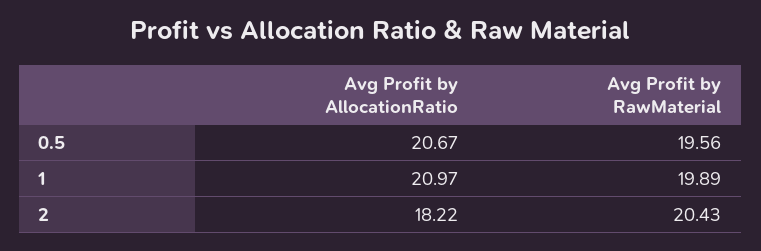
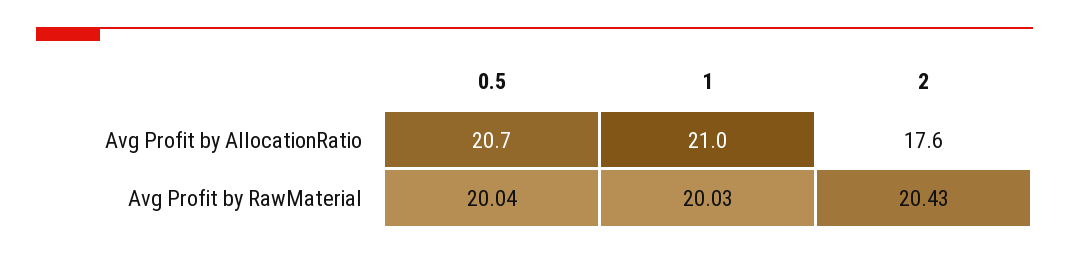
  {
    "Avg Profit by AllocationRatio": {
      "0.5": 20.67,
      "1": 20.97,
-     "2": 18.22
+     "2": 17.6
    },
    "Avg Profit by RawMaterial": {
-     "0.5": 19.56,
+     "0.5": 20.04,
-     "1": 19.89,
+     "1": 20.03,
      "2": 20.43
    }
  }

